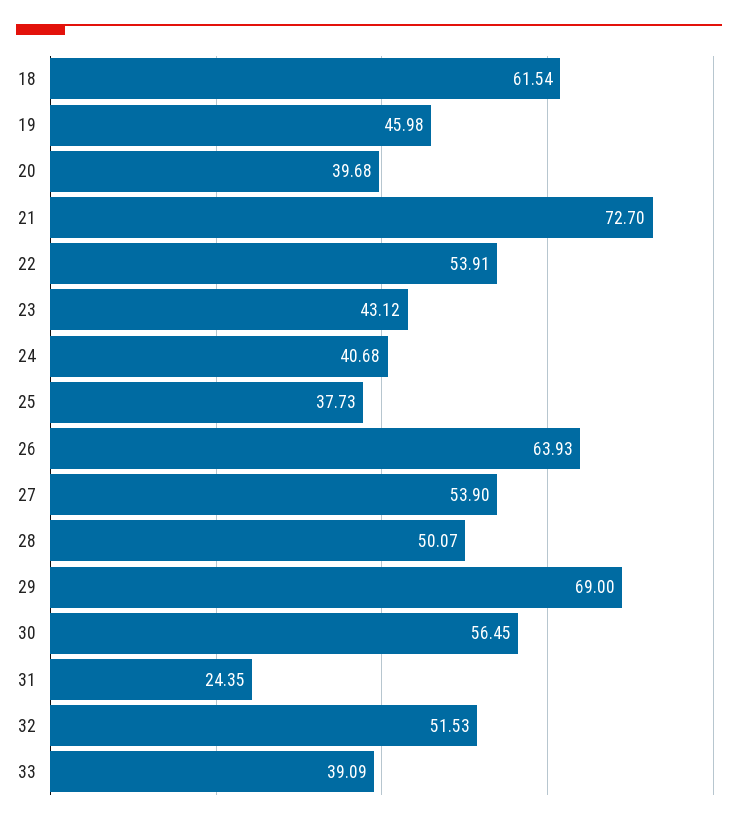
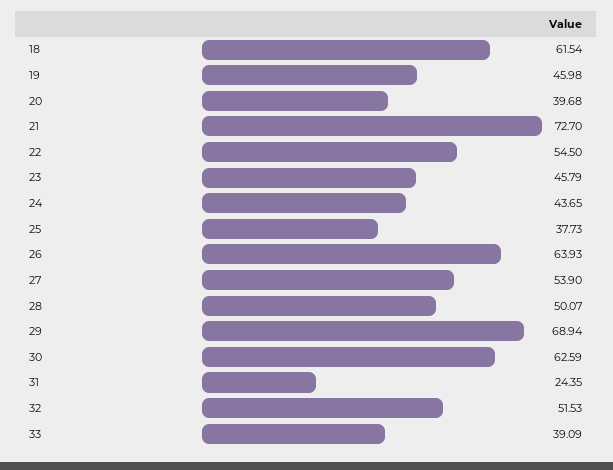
  {
    "18": 61.54,
    "19": 45.98,
    "20": 39.68,
    "21": 72.7,
-   "22": 53.91,
+   "22": 54.5,
-   "23": 43.12,
+   "23": 45.79,
-   "24": 40.68,
+   "24": 43.65,
    "25": 37.73,
    "26": 63.93,
    "27": 53.9,
    "28": 50.07,
-   "29": 69,
+   "29": 68.94,
-   "30": 56.45,
+   "30": 62.59,
    "31": 24.35,
    "32": 51.53,
    "33": 39.09
  }

